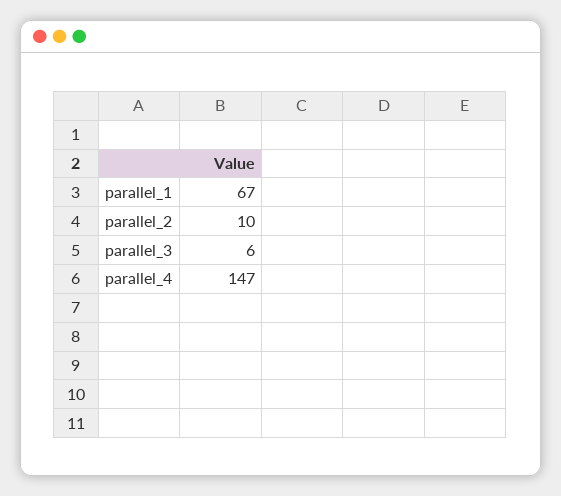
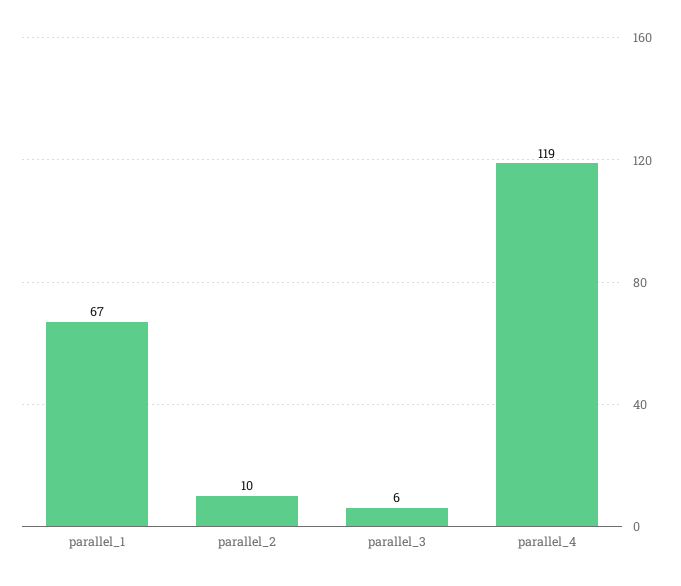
  {
    "parallel_1": 67,
    "parallel_2": 10,
    "parallel_3": 6,
-   "parallel_4": 147
+   "parallel_4": 119
  }

